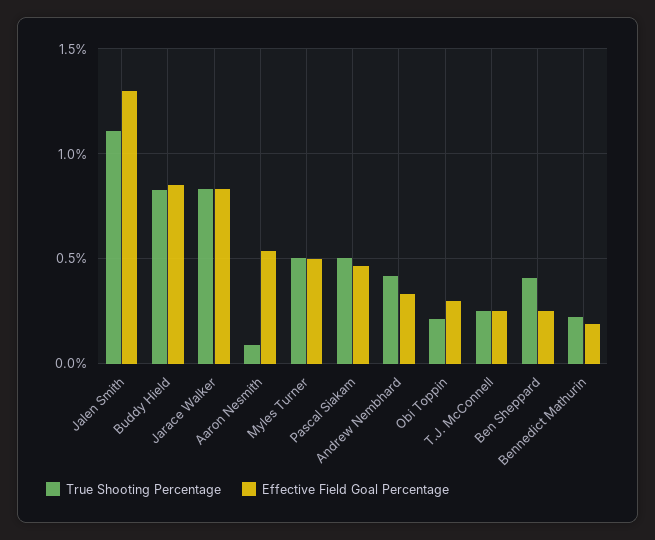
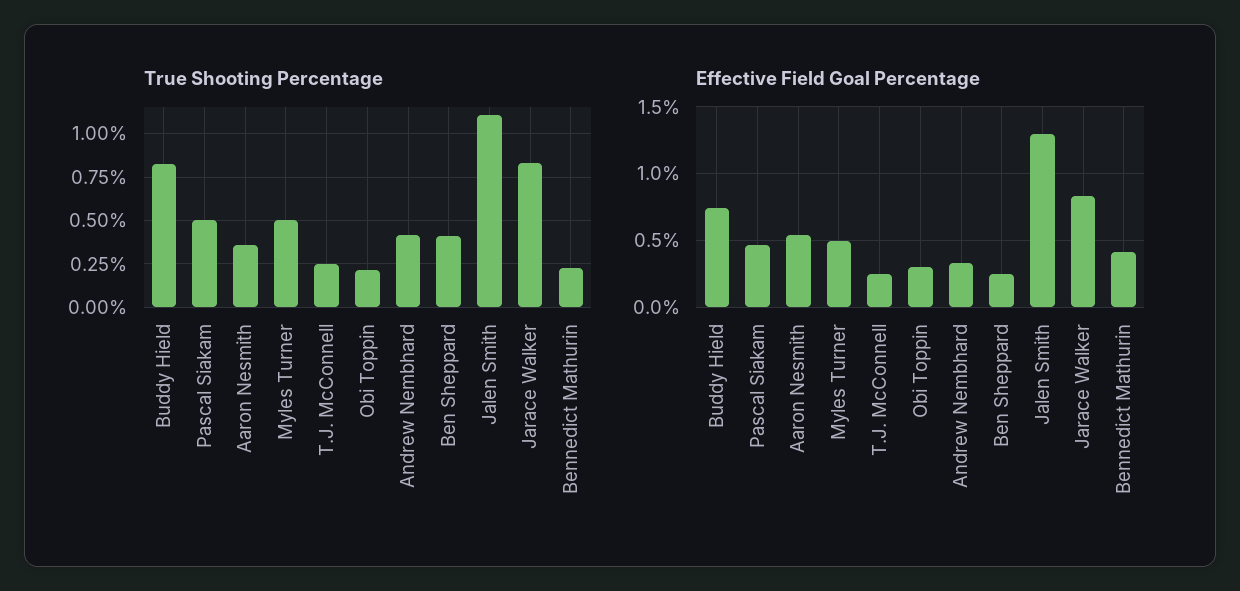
  {
    "True Shooting Percentage": {
      "Jalen Smith": 1.1,
      "Buddy Hield": 0.85,
      "Jarace Walker": 0.85,
-     "Aaron Nesmith": 0.1,
+     "Aaron Nesmith": 0.35,
      "Myles Turner": 0.5,
      "Pascal Siakam": 0.5,
      "Andrew Nembhard": 0.4,
      "Obi Toppin": 0.2,
      "T.J. McConnell": 0.25,
      "Ben Sheppard": 0.4,
      "Bennedict Mathurin": 0.25
    },
    "Effective Field Goal Percentage": {
      "Jalen Smith": 1.3,
-     "Buddy Hield": 0.85,
+     "Buddy Hield": 0.75,
      "Jarace Walker": 0.85,
      "Aaron Nesmith": 0.55,
      "Myles Turner": 0.5,
      "Pascal Siakam": 0.45,
      "Andrew Nembhard": 0.35,
      "Obi Toppin": 0.3,
      "T.J. McConnell": 0.25,
      "Ben Sheppard": 0.25,
-     "Bennedict Mathurin": 0.2
+     "Bennedict Mathurin": 0.4
    }
  }

